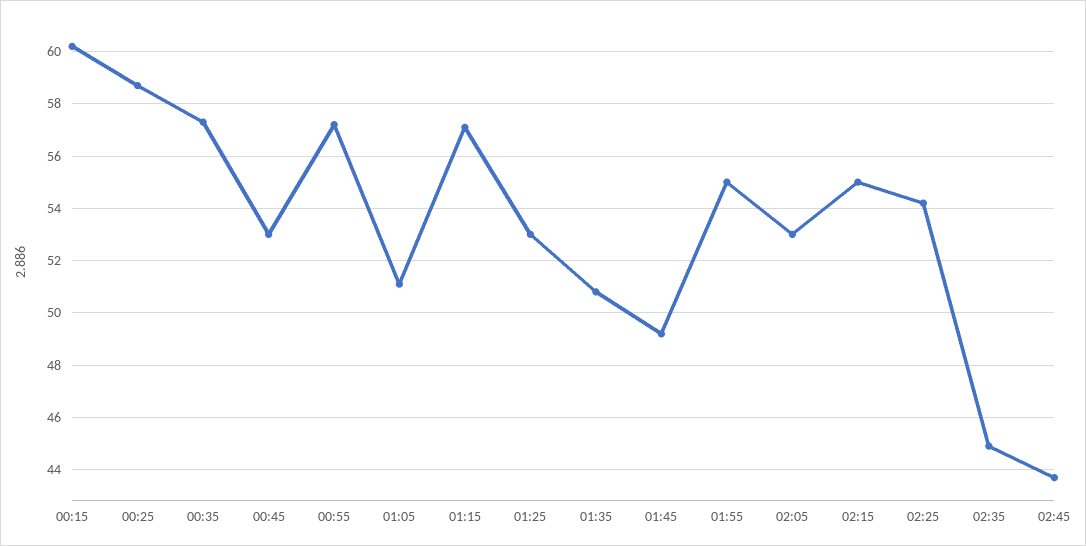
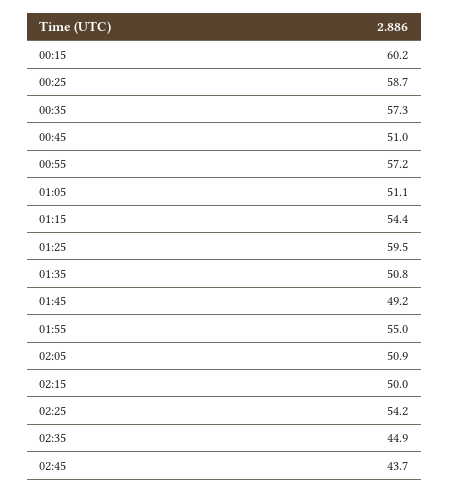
  {
    "00:15": 60.2,
    "00:25": 58.7,
    "00:35": 57.3,
-   "00:45": 53,
+   "00:45": 51,
    "00:55": 57.2,
    "01:05": 51.1,
-   "01:15": 57,
+   "01:15": 54.4,
-   "01:25": 53,
+   "01:25": 59.5,
    "01:35": 50.8,
    "01:45": 49.2,
    "01:55": 55,
-   "02:05": 53,
+   "02:05": 50.9,
-   "02:15": 55,
+   "02:15": 50,
    "02:25": 54.2,
    "02:35": 44.9,
    "02:45": 43.7
  }

